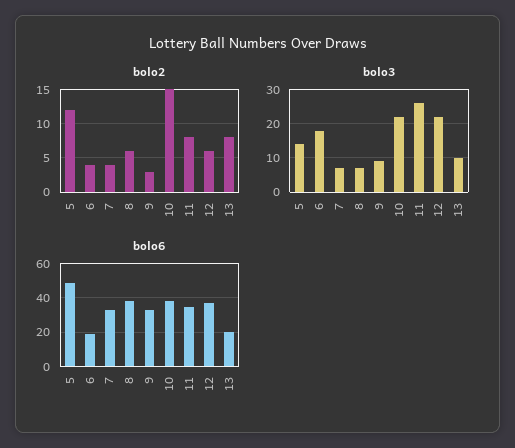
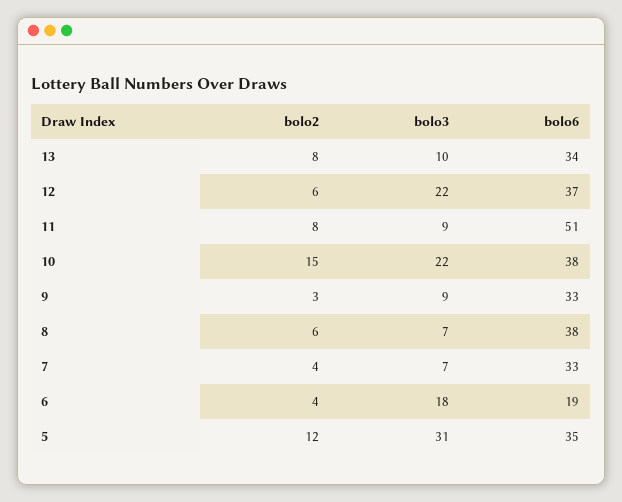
  {
    "bolo2": {
      "5": 12,
      "6": 4,
      "7": 4,
      "8": 6,
      "9": 3,
      "10": 15,
      "11": 8,
      "12": 6,
      "13": 8
    },
    "bolo3": {
-     "5": 15,
+     "5": 31,
      "6": 18,
      "7": 7,
      "8": 7,
      "9": 9,
      "10": 22,
-     "11": 25,
+     "11": 9,
      "12": 22,
      "13": 10
    },
    "bolo6": {
-     "5": 50,
+     "5": 35,
      "6": 19,
      "7": 33,
      "8": 38,
      "9": 33,
      "10": 38,
-     "11": 35,
+     "11": 51,
      "12": 37,
-     "13": 20
+     "13": 34
    }
  }

